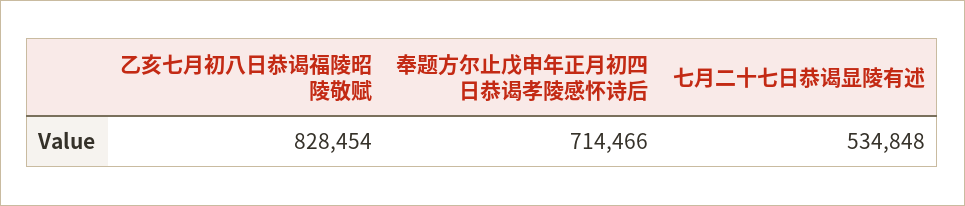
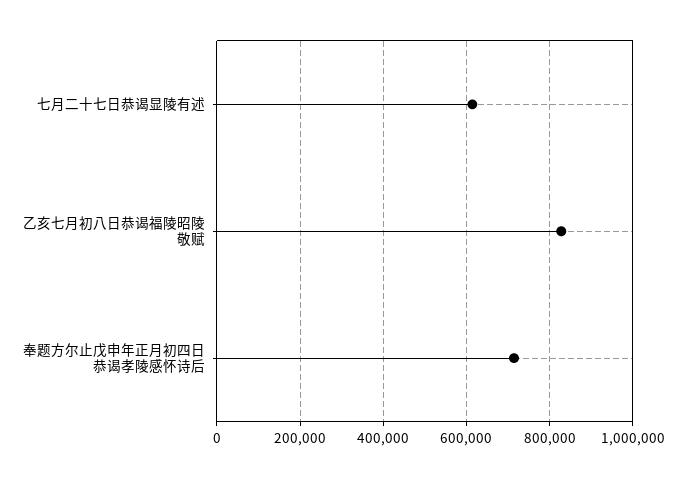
  {
    "乙亥七月初八日恭谒福陵昭陵敬赋": 828454,
    "奉题方尔止戊申年正月初四日恭谒孝陵感怀诗后": 714466,
-   "七月二十七日恭谒显陵有述": 534848
+   "七月二十七日恭谒显陵有述": 620000
  }

